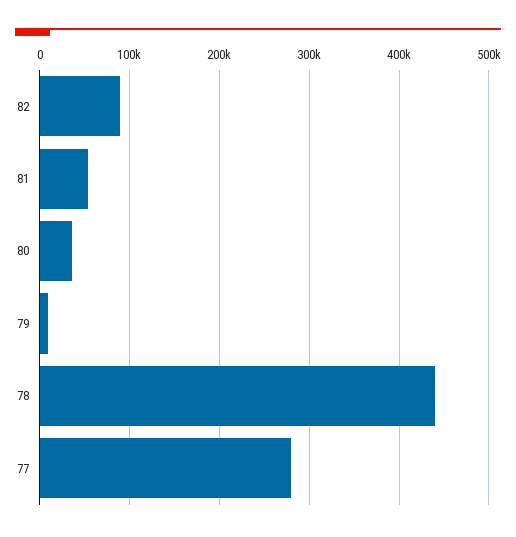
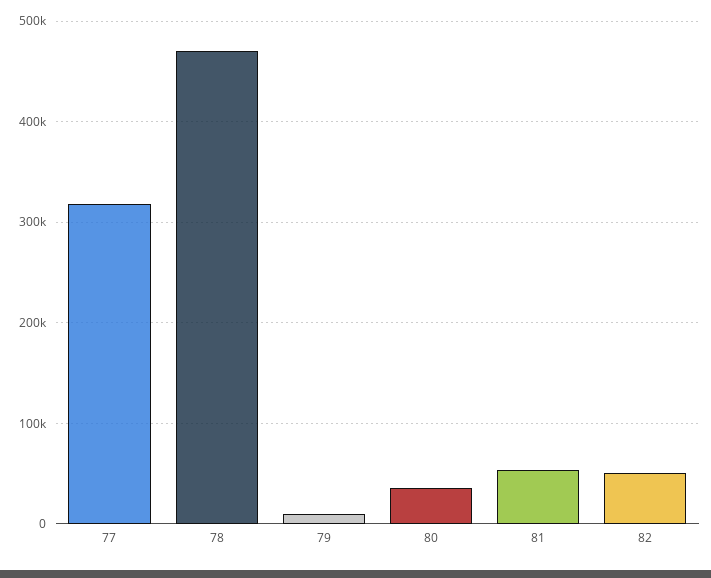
  {
-   "82": 90000,
+   "82": 50000,
    "81": 50000,
    "80": 40000,
    "79": 10000,
-   "78": 440000,
+   "78": 470000,
-   "77": 280000
+   "77": 320000
  }

